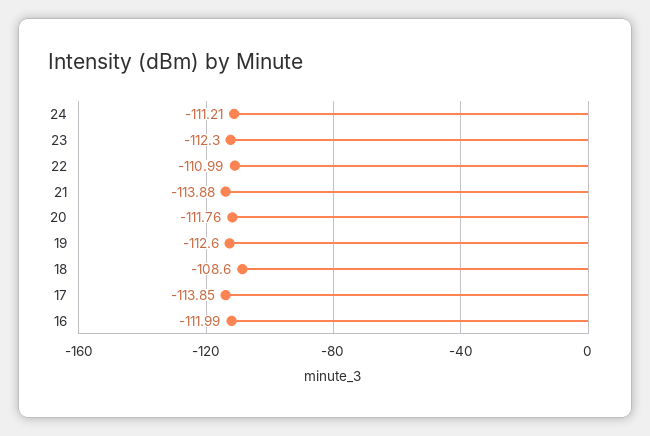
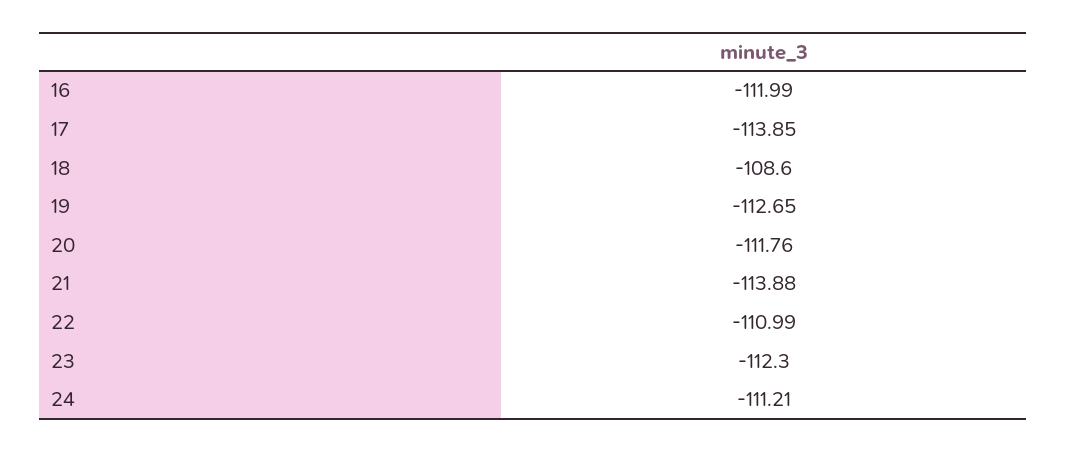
  {
    "24": -111.21,
    "23": -112.3,
    "22": -110.99,
    "21": -113.88,
    "20": -111.76,
-   "19": -112.6,
+   "19": -112.65,
    "18": -108.6,
    "17": -113.85,
    "16": -111.99
  }

